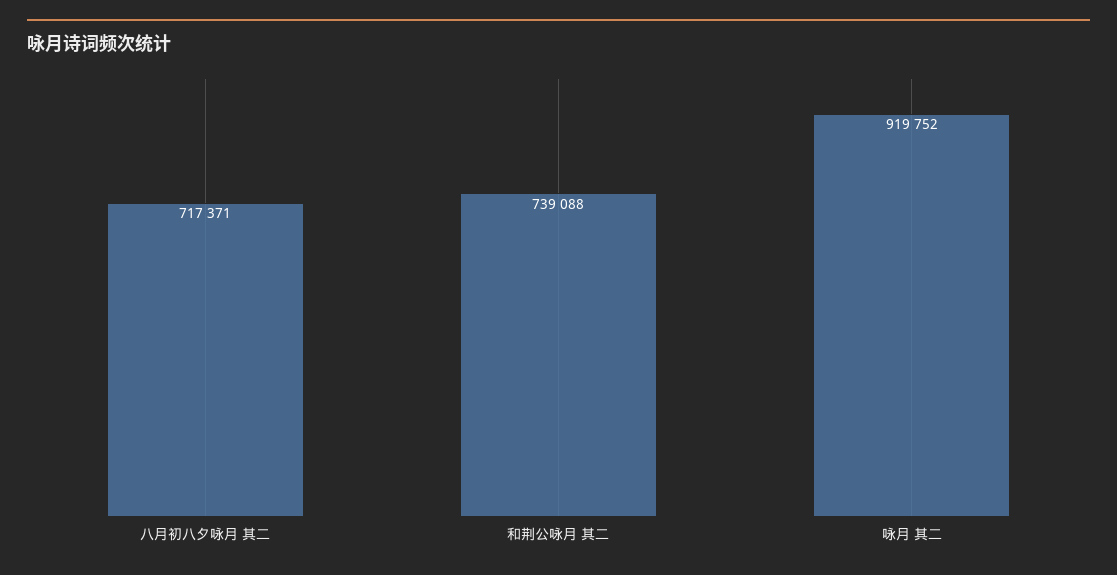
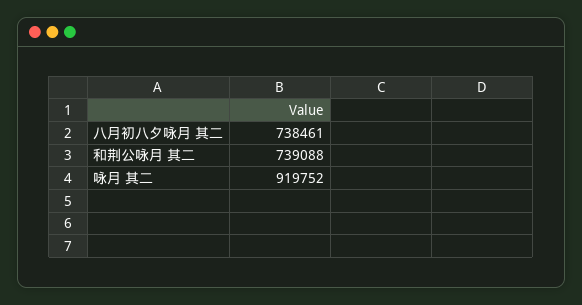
  {
-   "八月初八夕咏月 其二": 717371,
+   "八月初八夕咏月 其二": 738461,
    "和荆公咏月 其二": 739088,
    "咏月 其二": 919752
  }

